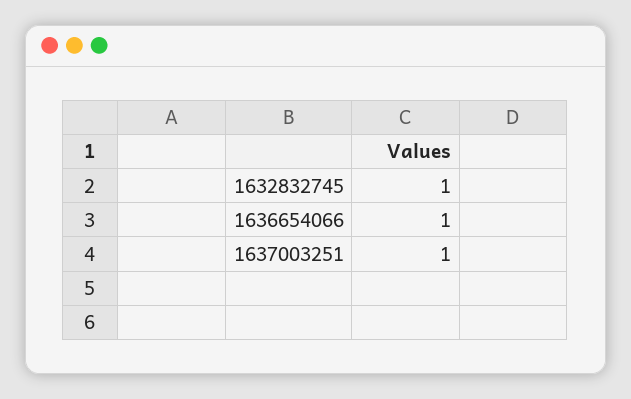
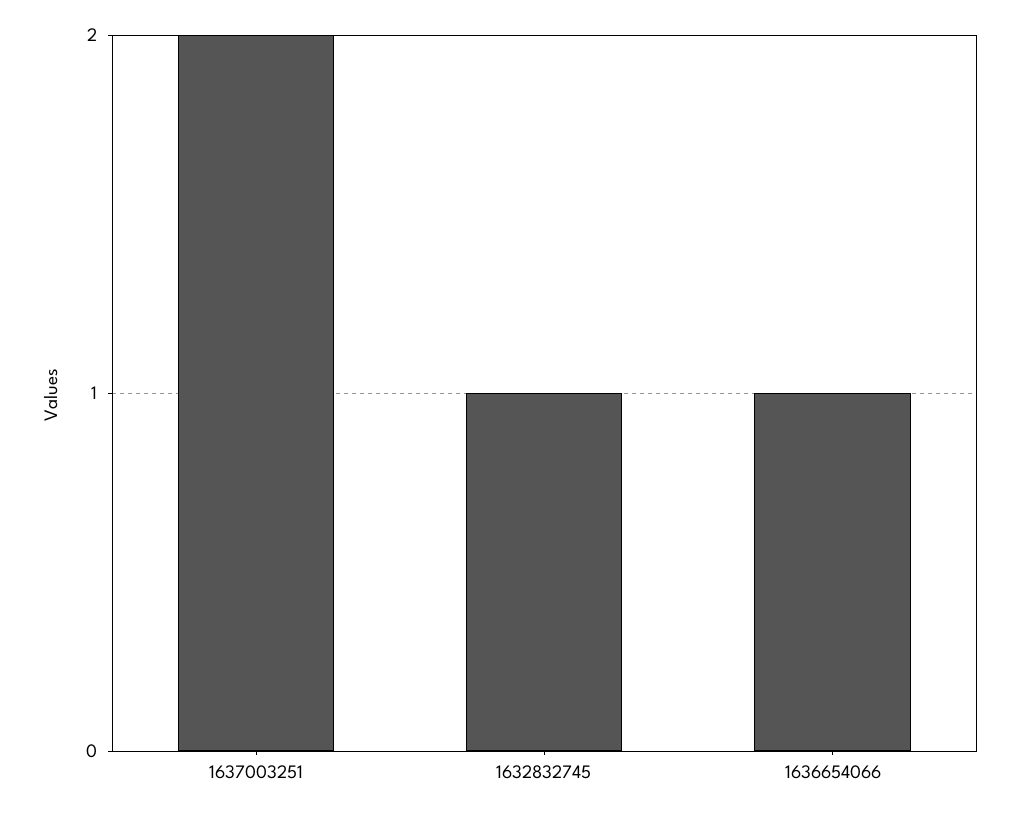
  {
    "1632832745": 1,
    "1636654066": 1,
-   "1637003251": 1
+   "1637003251": 2
  }

